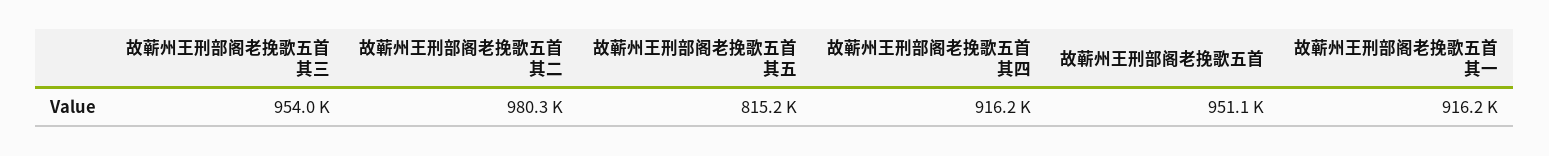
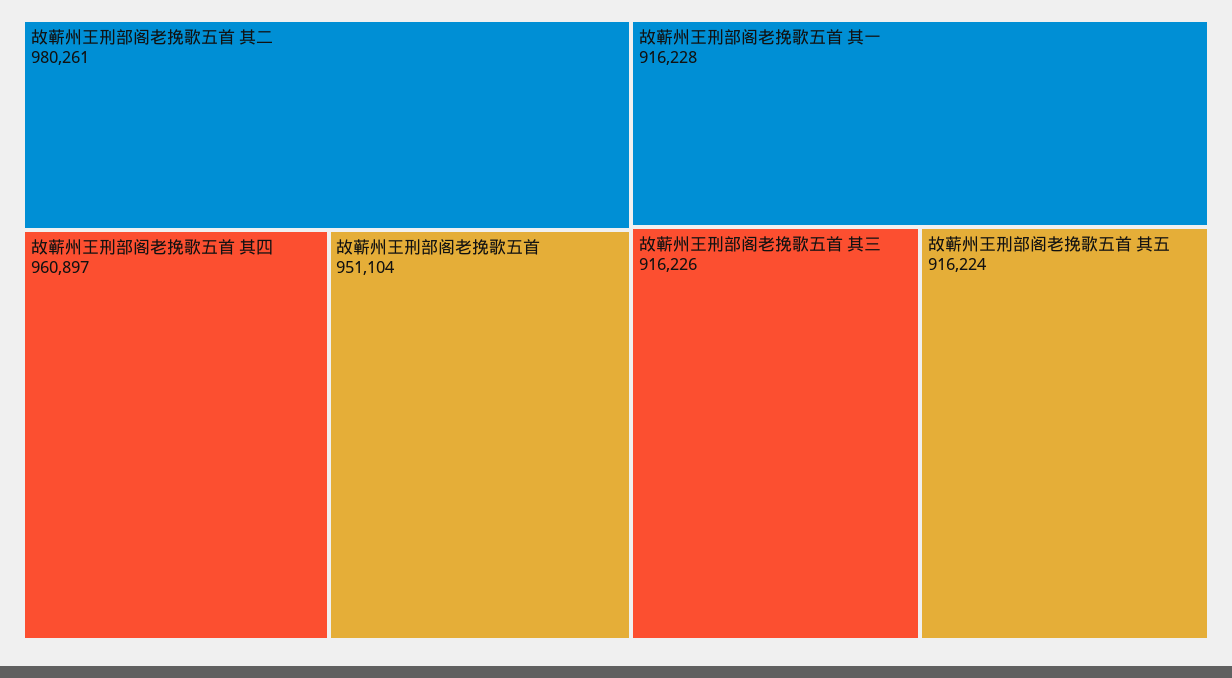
  {
-   "故蕲州王刑部阁老挽歌五首 其三": 954000,
+   "故蕲州王刑部阁老挽歌五首 其三": 916226,
    "故蕲州王刑部阁老挽歌五首 其二": 980261,
-   "故蕲州王刑部阁老挽歌五首 其五": 815200,
+   "故蕲州王刑部阁老挽歌五首 其五": 916224,
-   "故蕲州王刑部阁老挽歌五首 其四": 916200,
+   "故蕲州王刑部阁老挽歌五首 其四": 960897,
    "故蕲州王刑部阁老挽歌五首": 951104,
    "故蕲州王刑部阁老挽歌五首 其一": 916228
  }

